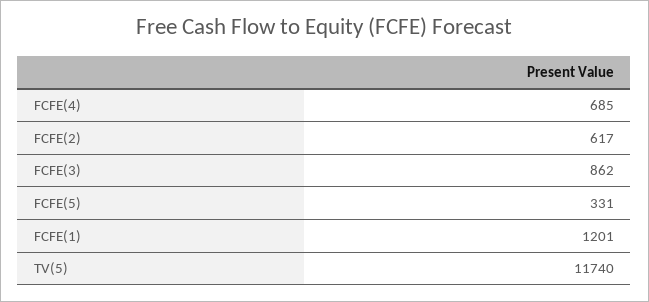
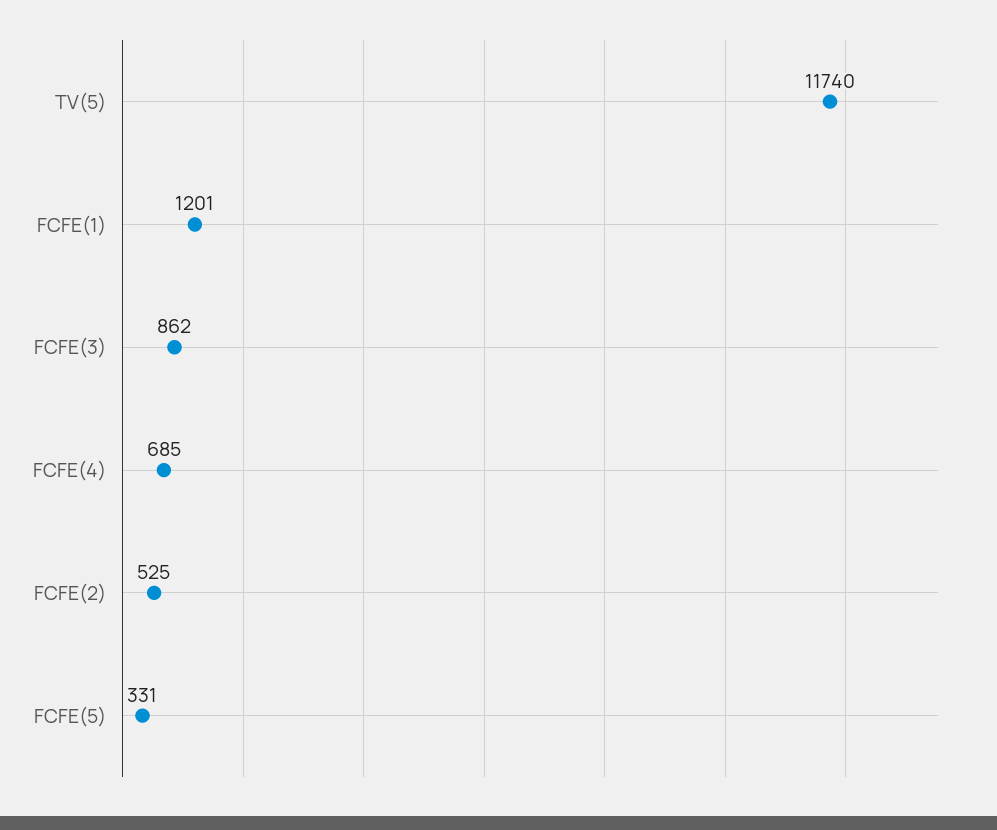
  {
    "FCFE(4)": 685,
-   "FCFE(2)": 617,
+   "FCFE(2)": 525,
    "FCFE(3)": 862,
    "FCFE(5)": 331,
    "FCFE(1)": 1201,
    "TV(5)": 11740
  }

